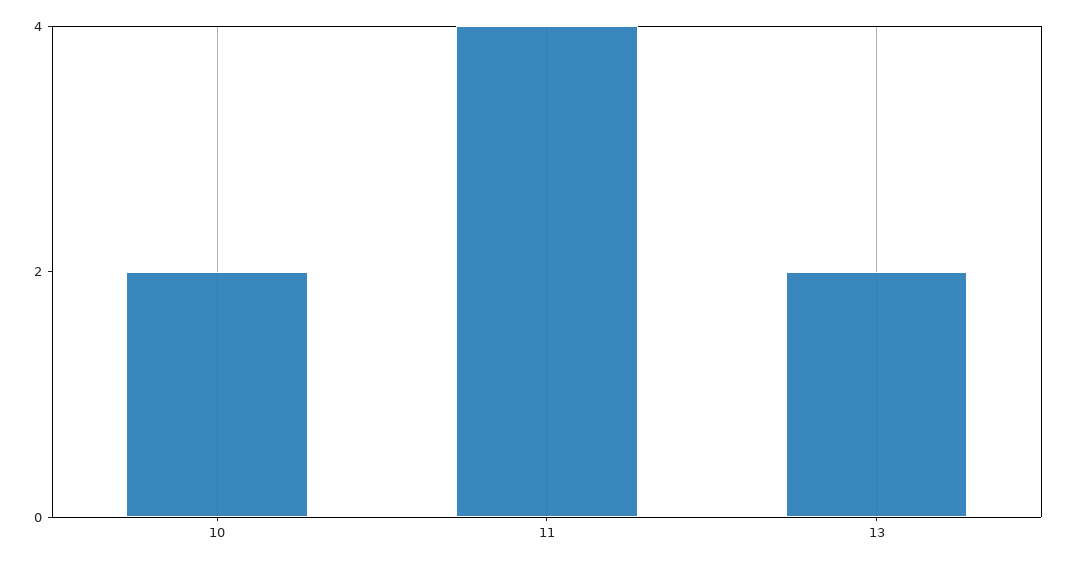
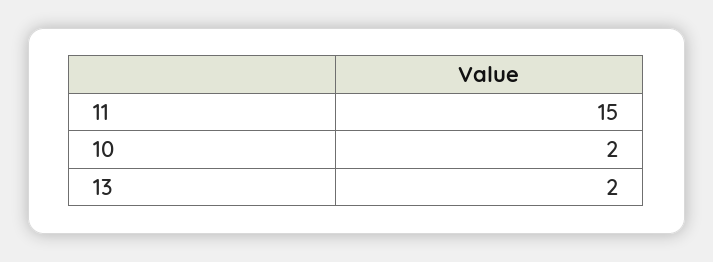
  {
    "10": 2,
-   "11": 4,
+   "11": 15,
    "13": 2
  }

